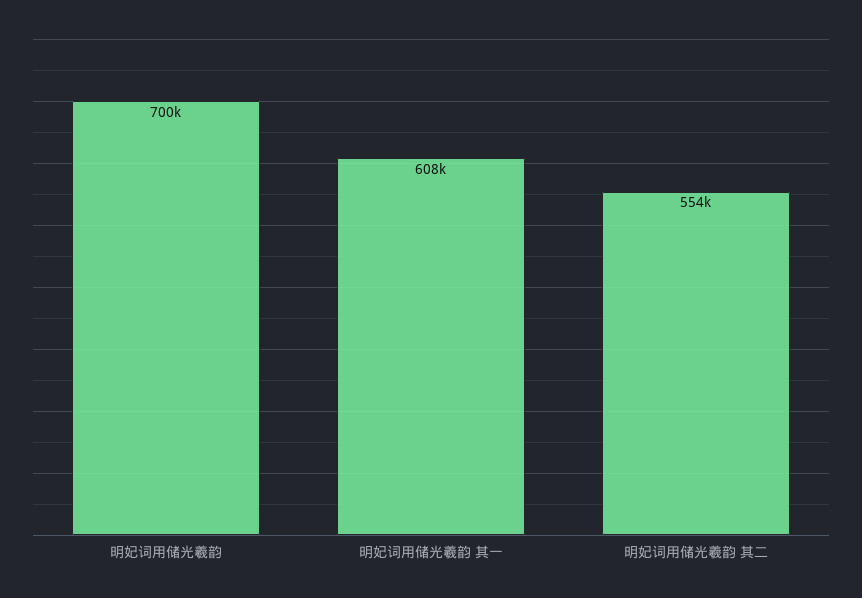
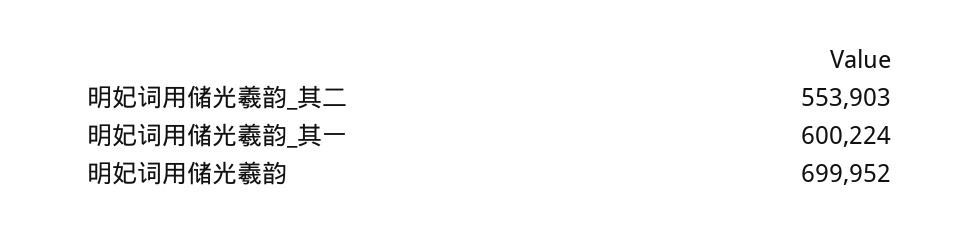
  {
    "明妃词用储光羲韵": 699952,
-   "明妃词用储光羲韵 其一": 608000,
+   "明妃词用储光羲韵 其一": 600224,
    "明妃词用储光羲韵 其二": 553903
  }

